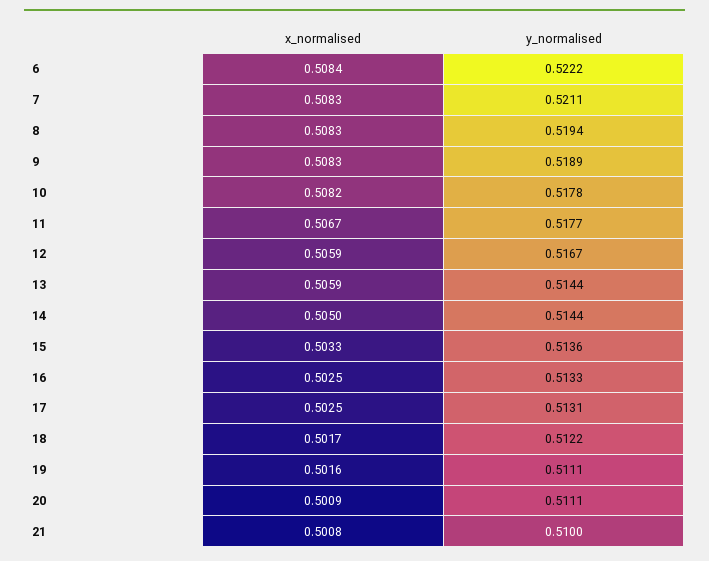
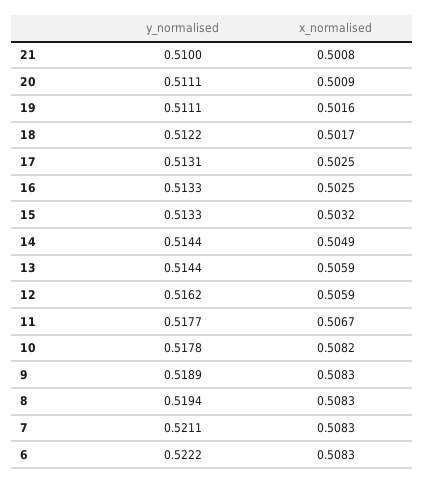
  {
    "x_normalised": {
-     "6": 0.5084,
+     "6": 0.5083,
      "7": 0.5083,
      "8": 0.5083,
      "9": 0.5083,
      "10": 0.5082,
      "11": 0.5067,
      "12": 0.5059,
      "13": 0.5059,
-     "14": 0.505,
+     "14": 0.5049,
-     "15": 0.5033,
+     "15": 0.5032,
      "16": 0.5025,
      "17": 0.5025,
      "18": 0.5017,
      "19": 0.5016,
      "20": 0.5009,
      "21": 0.5008
    },
    "y_normalised": {
      "6": 0.5222,
      "7": 0.5211,
      "8": 0.5194,
      "9": 0.5189,
      "10": 0.5178,
      "11": 0.5177,
-     "12": 0.5167,
+     "12": 0.5162,
      "13": 0.5144,
      "14": 0.5144,
-     "15": 0.5136,
+     "15": 0.5133,
      "16": 0.5133,
      "17": 0.5131,
      "18": 0.5122,
      "19": 0.5111,
      "20": 0.5111,
      "21": 0.51
    }
  }

